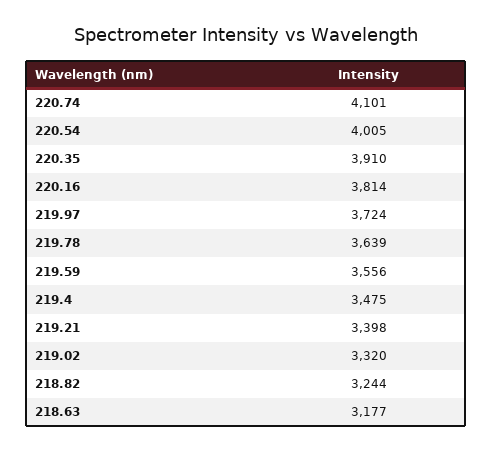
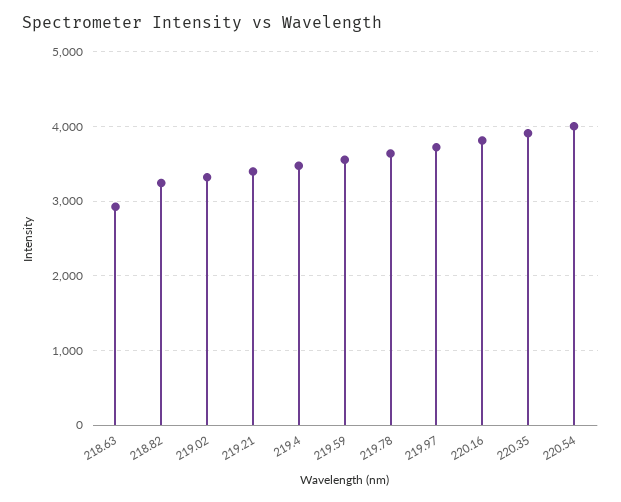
  {
-   "220.74": 4101,
    "220.54": 4005,
    "220.35": 3910,
    "220.16": 3814,
    "219.97": 3724,
    "219.78": 3639,
    "219.59": 3556,
    "219.4": 3475,
    "219.21": 3398,
    "219.02": 3320,
    "218.82": 3244,
-   "218.63": 3177
+   "218.63": 2900
  }

